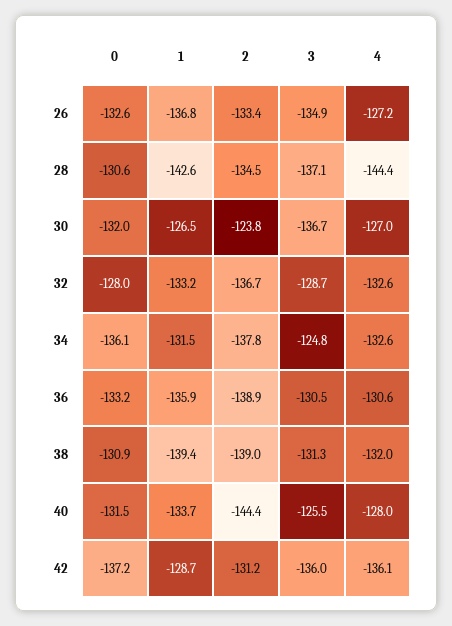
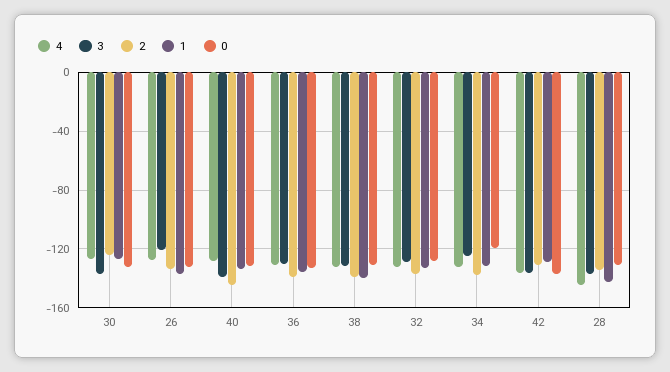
  {
    "0": {
      "26": -132.6,
      "28": -130.6,
      "30": -132,
      "32": -128,
-     "34": -136.1,
+     "34": -120,
      "36": -133.2,
      "38": -130.9,
      "40": -131.5,
      "42": -137.2
    },
    "1": {
      "26": -136.8,
      "28": -142.6,
      "30": -126.5,
      "32": -133.2,
      "34": -131.5,
      "36": -135.9,
      "38": -139.4,
      "40": -133.7,
      "42": -128.7
    },
    "2": {
      "26": -133.4,
      "28": -134.5,
      "30": -123.8,
      "32": -136.7,
      "34": -137.8,
      "36": -138.9,
      "38": -139,
      "40": -144.4,
      "42": -131.2
    },
    "3": {
-     "26": -134.9,
+     "26": -120,
      "28": -137.1,
      "30": -136.7,
      "32": -128.7,
      "34": -124.8,
      "36": -130.5,
      "38": -131.3,
-     "40": -125.5,
+     "40": -140,
      "42": -136
    },
    "4": {
      "26": -127.2,
      "28": -144.4,
      "30": -127,
      "32": -132.6,
      "34": -132.6,
      "36": -130.6,
      "38": -132,
      "40": -128,
      "42": -136.1
    }
  }

